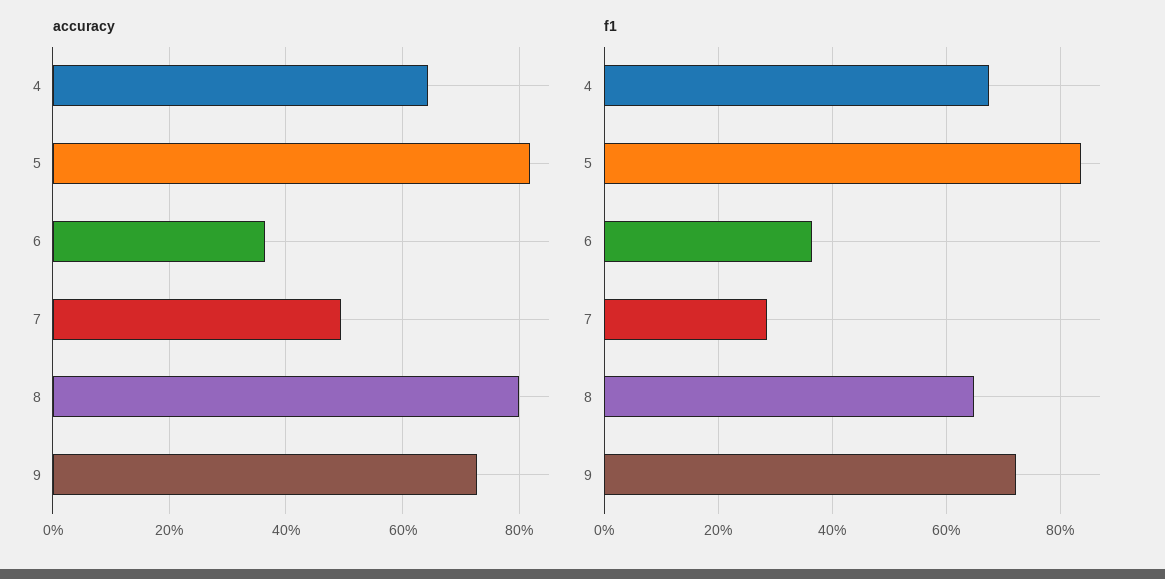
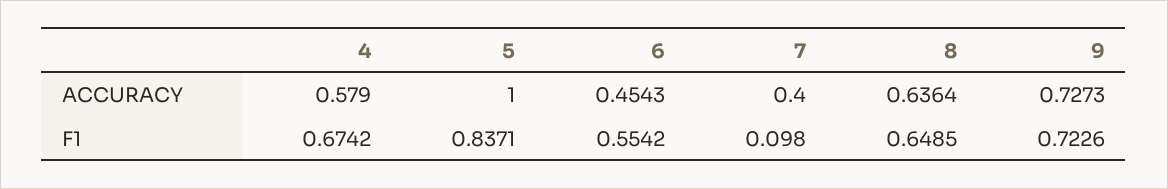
  {
    "accuracy": {
-     "4": 0.64,
+     "4": 0.579,
-     "5": 0.82,
+     "5": 1,
-     "6": 0.36,
+     "6": 0.4543,
-     "7": 0.5,
+     "7": 0.4,
-     "8": 0.8,
+     "8": 0.6364,
      "9": 0.7273
    },
    "f1": {
      "4": 0.6742,
      "5": 0.8371,
-     "6": 0.36,
+     "6": 0.5542,
-     "7": 0.28,
+     "7": 0.098,
      "8": 0.6485,
      "9": 0.7226
    }
  }

